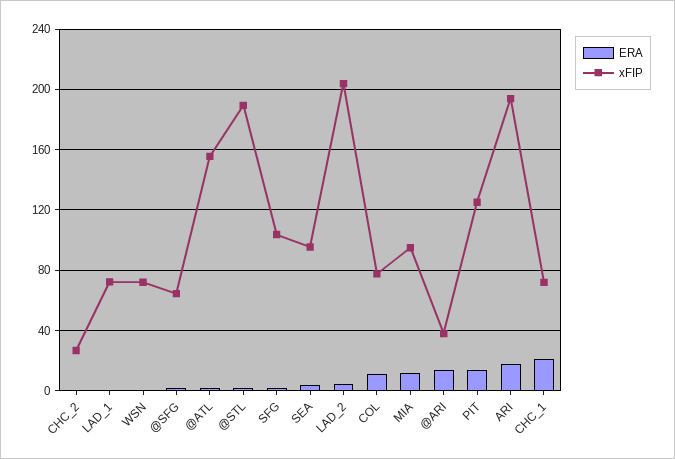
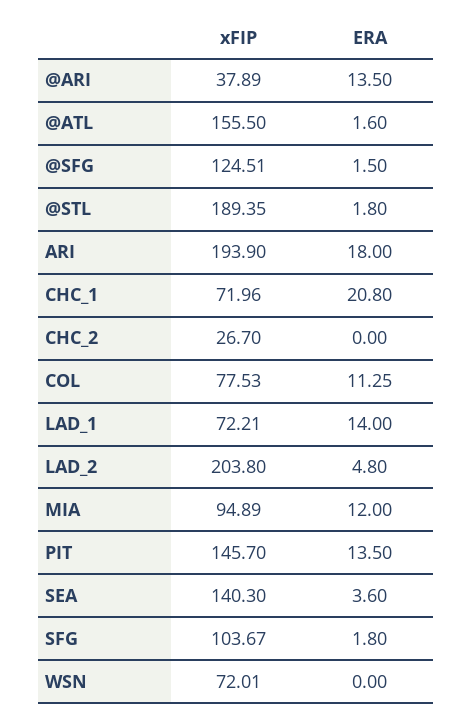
  {
    "ERA": {
      "CHC_2": 0,
-     "LAD_1": 0,
+     "LAD_1": 14,
      "WSN": 0,
      "@SFG": 1.5,
      "@ATL": 1.6,
      "@STL": 1.8,
      "SFG": 1.8,
      "SEA": 3.6,
      "LAD_2": 4.8,
      "COL": 11.25,
      "MIA": 12,
      "@ARI": 13.5,
      "PIT": 13.5,
      "ARI": 18,
      "CHC_1": 20.8
    },
    "xFIP": {
      "CHC_2": 26.7,
      "LAD_1": 72.21,
      "WSN": 72.01,
-     "@SFG": 65,
+     "@SFG": 124.51,
      "@ATL": 155.5,
      "@STL": 189.35,
      "SFG": 103.67,
-     "SEA": 95,
+     "SEA": 140.3,
      "LAD_2": 203.8,
      "COL": 77.53,
      "MIA": 94.89,
      "@ARI": 37.89,
-     "PIT": 125,
+     "PIT": 145.7,
      "ARI": 193.9,
      "CHC_1": 71.96
    }
  }

